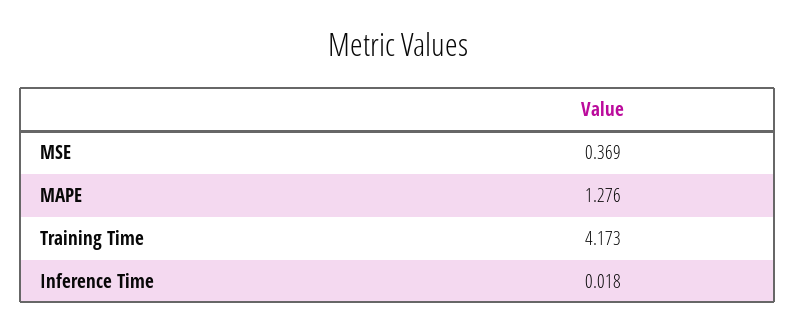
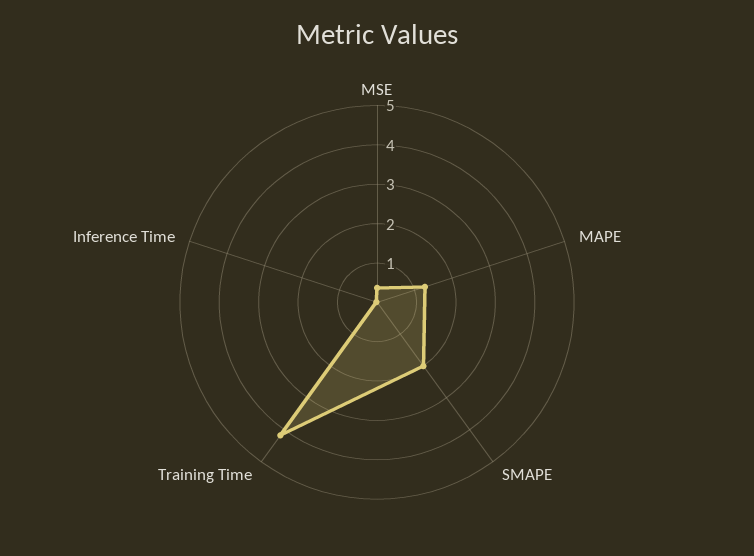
  {
    "MSE": 0.369,
    "MAPE": 1.276,
    "Training Time": 4.173,
-   "Inference Time": 0.018
+   "Inference Time": 0.018,
+   "SMAPE": 2
  }

